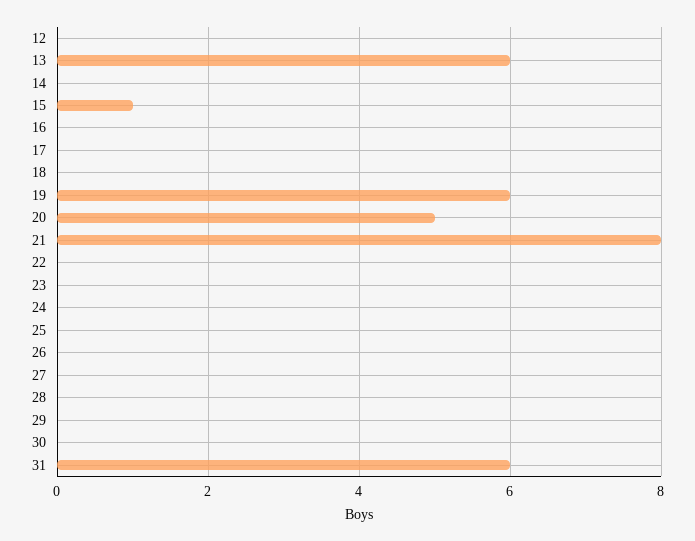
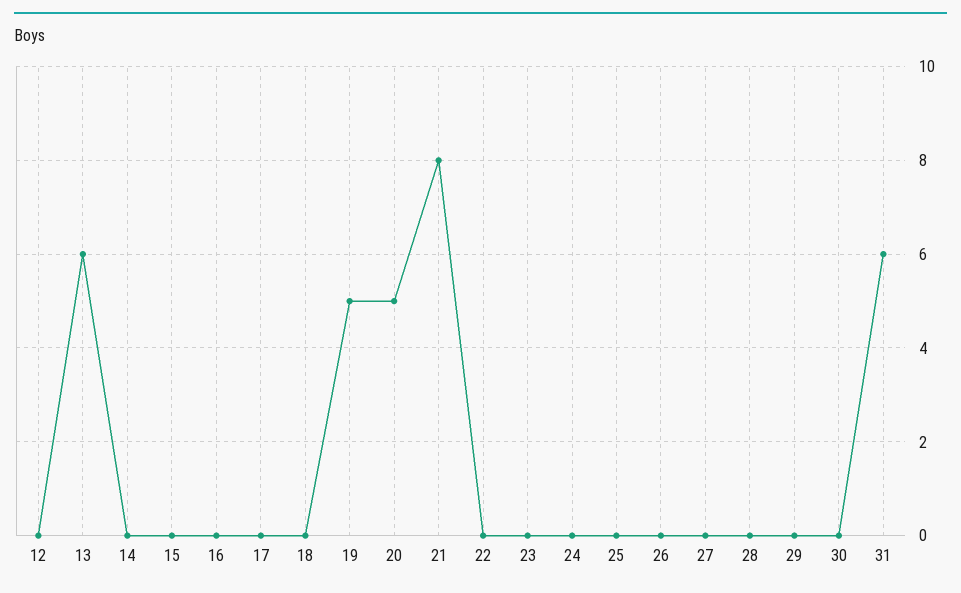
  {
    "12": 0,
    "13": 6,
    "14": 0,
-   "15": 1,
+   "15": 0,
    "16": 0,
    "17": 0,
    "18": 0,
-   "19": 6,
+   "19": 5,
    "20": 5,
    "21": 8,
    "22": 0,
    "23": 0,
    "24": 0,
    "25": 0,
    "26": 0,
    "27": 0,
    "28": 0,
    "29": 0,
    "30": 0,
    "31": 6
  }

